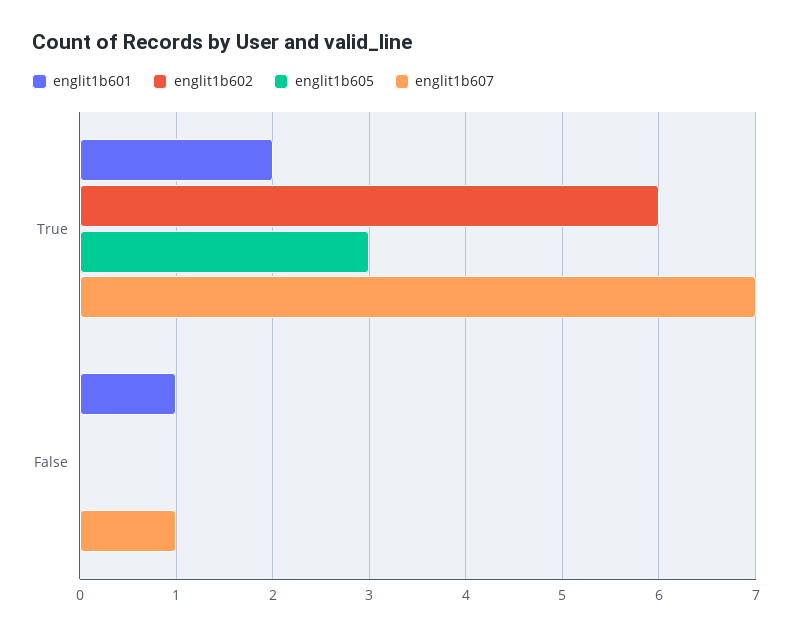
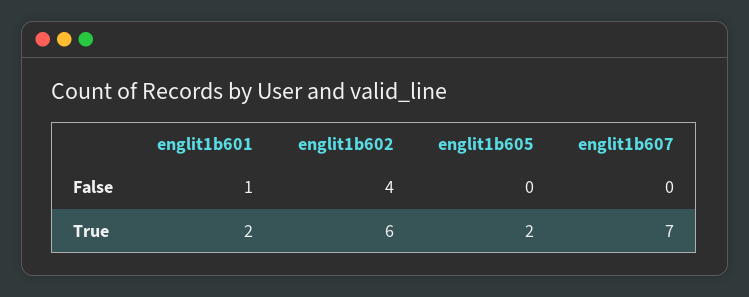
  {
    "englit1b601": {
      "True": 2,
      "False": 1
    },
    "englit1b602": {
      "True": 6,
-     "False": 0
+     "False": 4
    },
    "englit1b605": {
-     "True": 3,
+     "True": 2,
      "False": 0
    },
    "englit1b607": {
      "True": 7,
-     "False": 1
+     "False": 0
    }
  }

